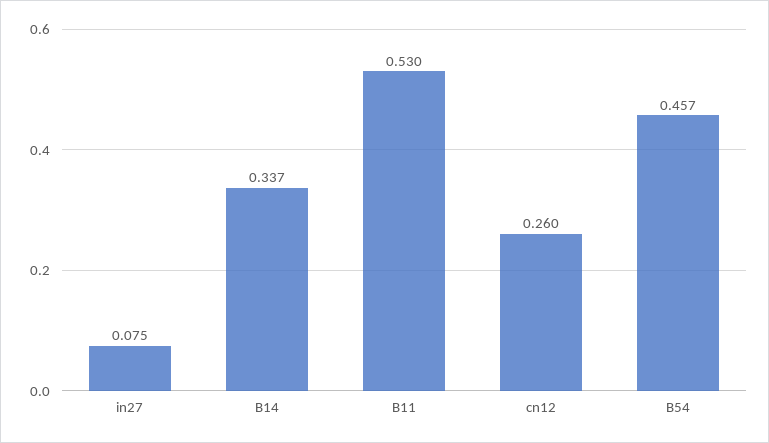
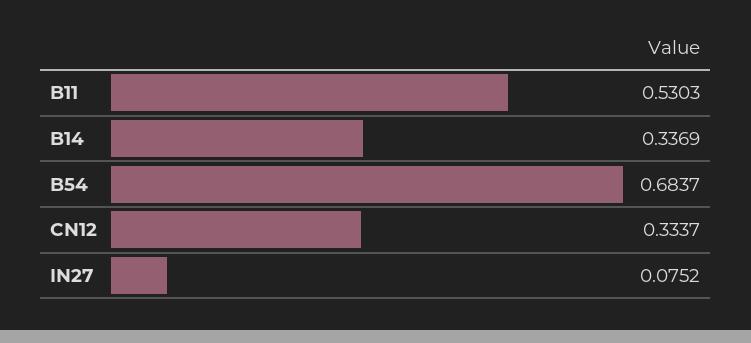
  {
    "in27": 0.0752,
    "B14": 0.3369,
    "B11": 0.5303,
-   "cn12": 0.26,
+   "cn12": 0.3337,
-   "B54": 0.457
+   "B54": 0.6837
  }

